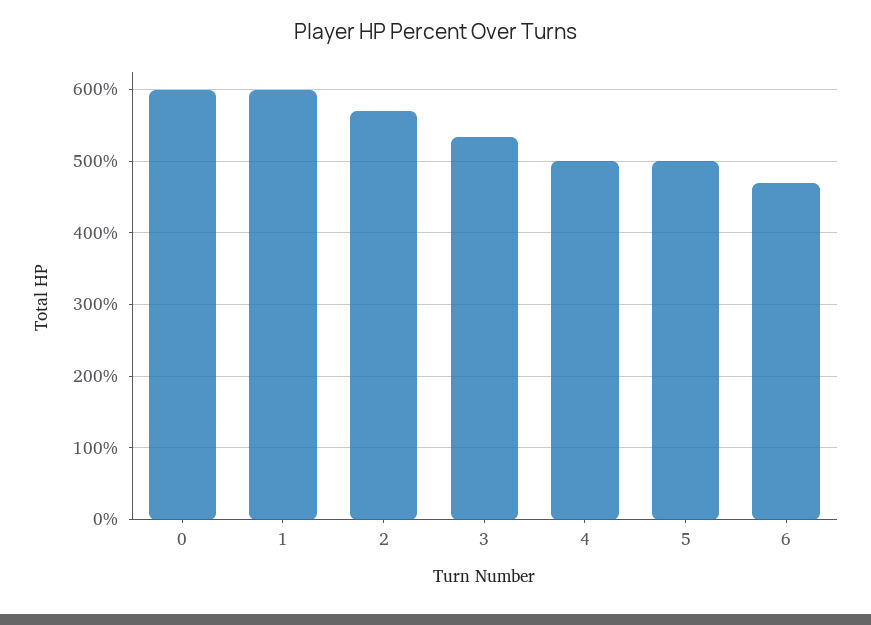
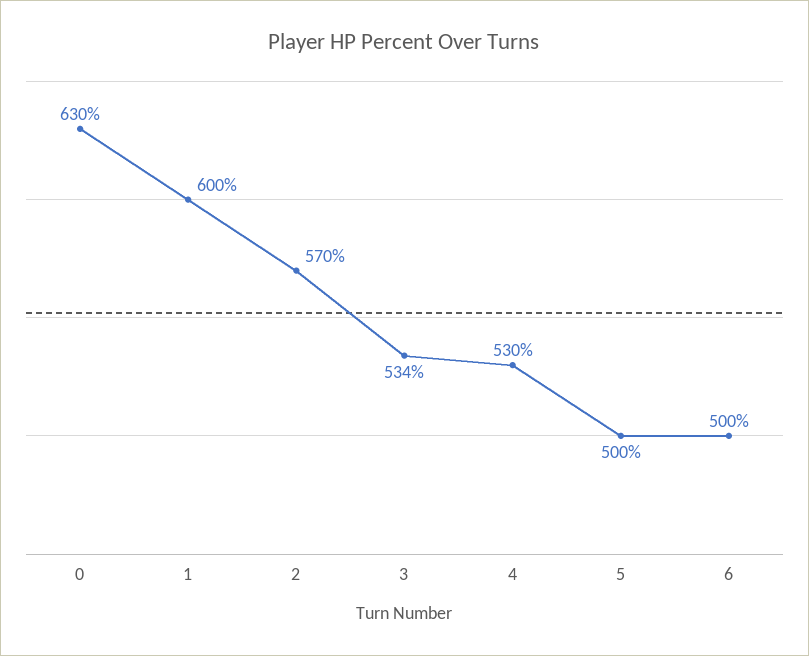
  {
-   "0": 600,
+   "0": 630,
    "1": 600,
    "2": 570,
    "3": 534,
-   "4": 500,
+   "4": 530,
    "5": 500,
-   "6": 470
+   "6": 500
  }

